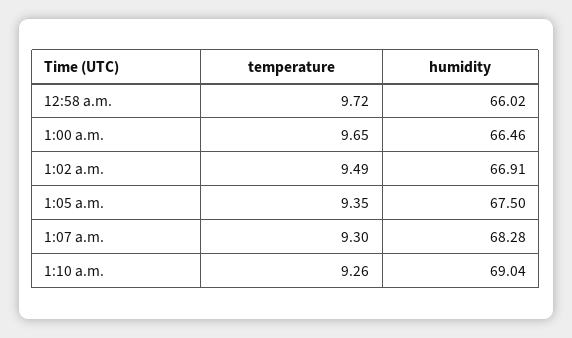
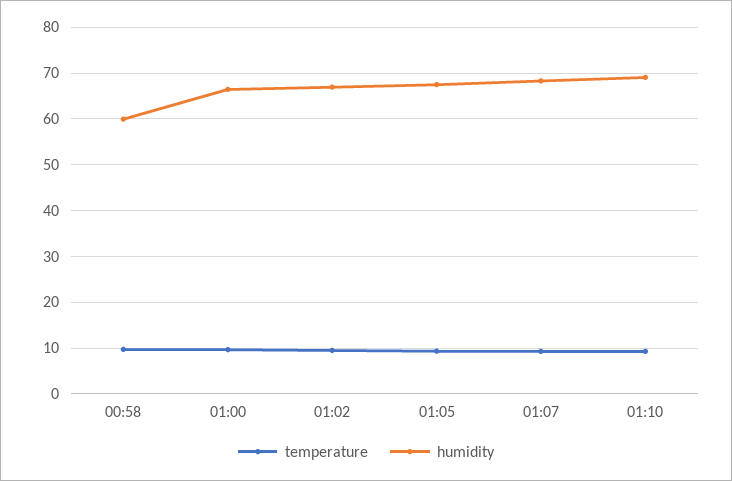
  {
    "temperature": {
      "12:58 a.m.": 9.72,
      "1:00 a.m.": 9.65,
      "1:02 a.m.": 9.49,
      "1:05 a.m.": 9.35,
      "1:07 a.m.": 9.3,
      "1:10 a.m.": 9.26
    },
    "humidity": {
-     "12:58 a.m.": 66.02,
+     "12:58 a.m.": 60,
      "1:00 a.m.": 66.46,
      "1:02 a.m.": 66.91,
      "1:05 a.m.": 67.5,
      "1:07 a.m.": 68.28,
      "1:10 a.m.": 69.04
    }
  }

